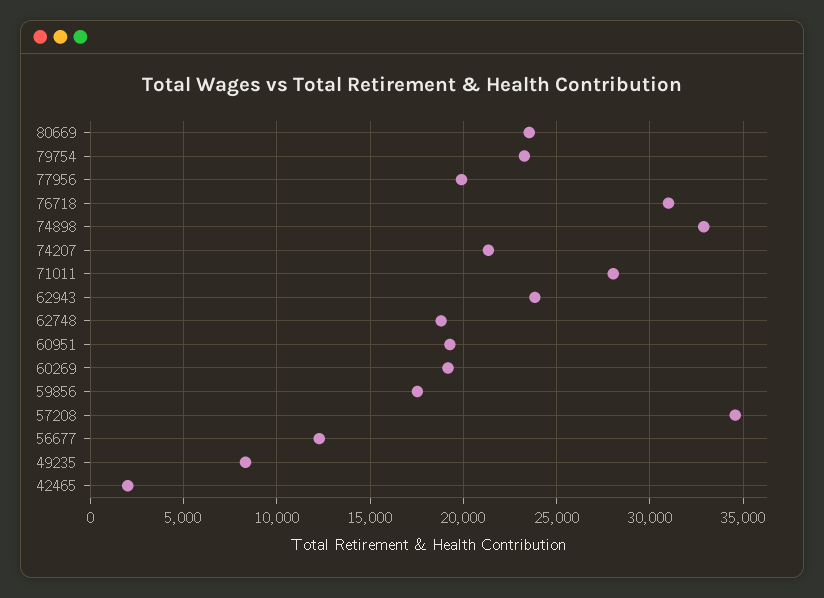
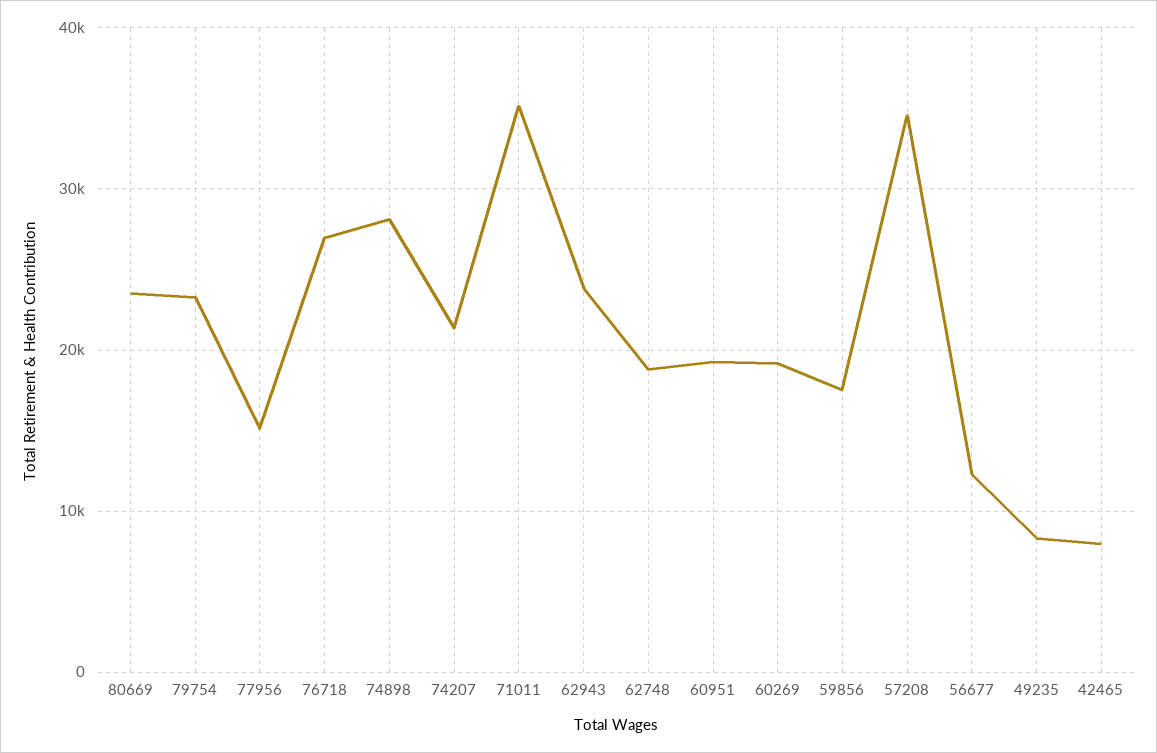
  {
    "80669": 23500,
    "79754": 23500,
-   "77956": 20000,
+   "77956": 15000,
-   "76718": 31000,
+   "76718": 27000,
-   "74898": 33000,
+   "74898": 28000,
    "74207": 21500,
-   "71011": 28000,
+   "71011": 35000,
    "62943": 24000,
    "62748": 19000,
    "60951": 19500,
    "60269": 19000,
    "59856": 17500,
    "57208": 34500,
    "56677": 12500,
    "49235": 8500,
-   "42465": 2000
+   "42465": 8000
  }

